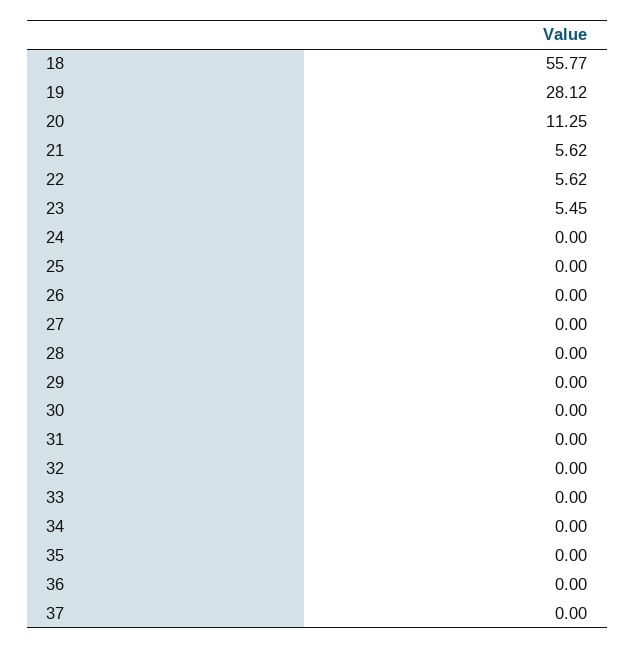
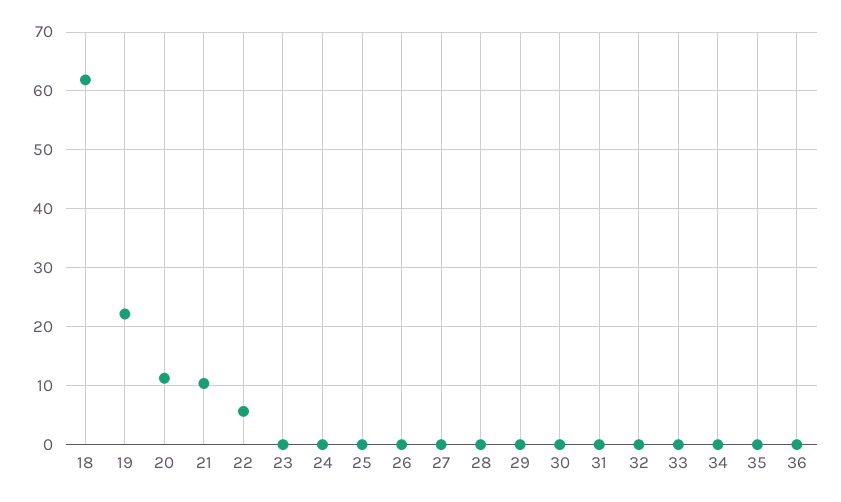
  {
-   "18": 55.77,
+   "18": 62,
-   "19": 28.12,
+   "19": 22,
    "20": 11.25,
-   "21": 5.62,
+   "21": 10,
    "22": 5.62,
-   "23": 5.45,
+   "23": 0,
    "24": 0,
    "25": 0,
    "26": 0,
    "27": 0,
    "28": 0,
    "29": 0,
    "30": 0,
    "31": 0,
    "32": 0,
    "33": 0,
    "34": 0,
    "35": 0,
-   "36": 0,
+   "36": 0
-   "37": 0
  }

